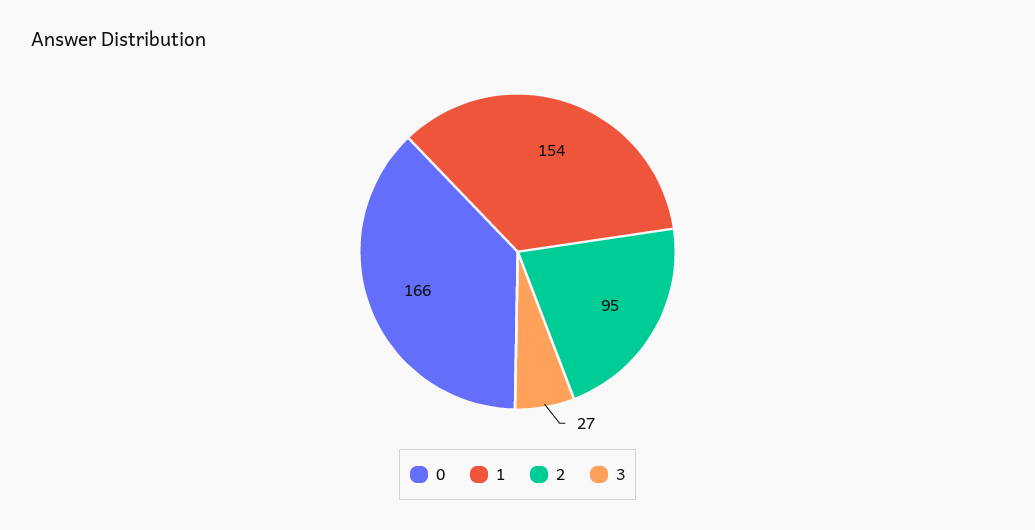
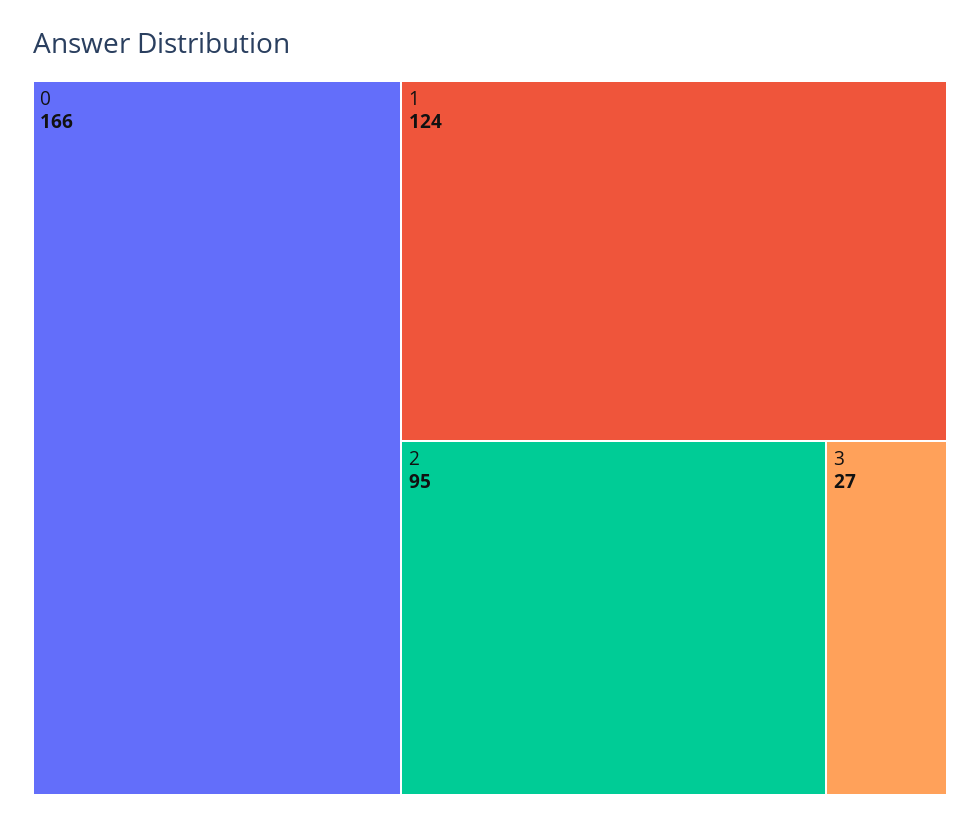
  {
    "0": 166,
-   "1": 154,
+   "1": 124,
    "2": 95,
    "3": 27
  }

